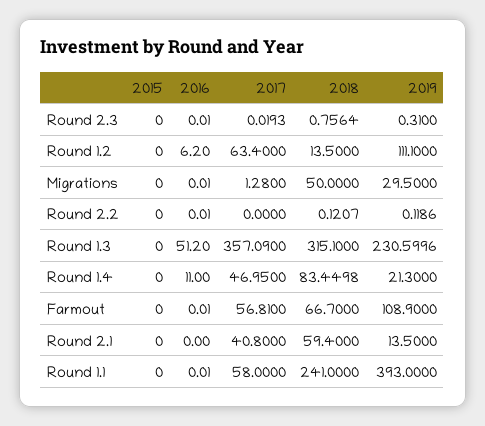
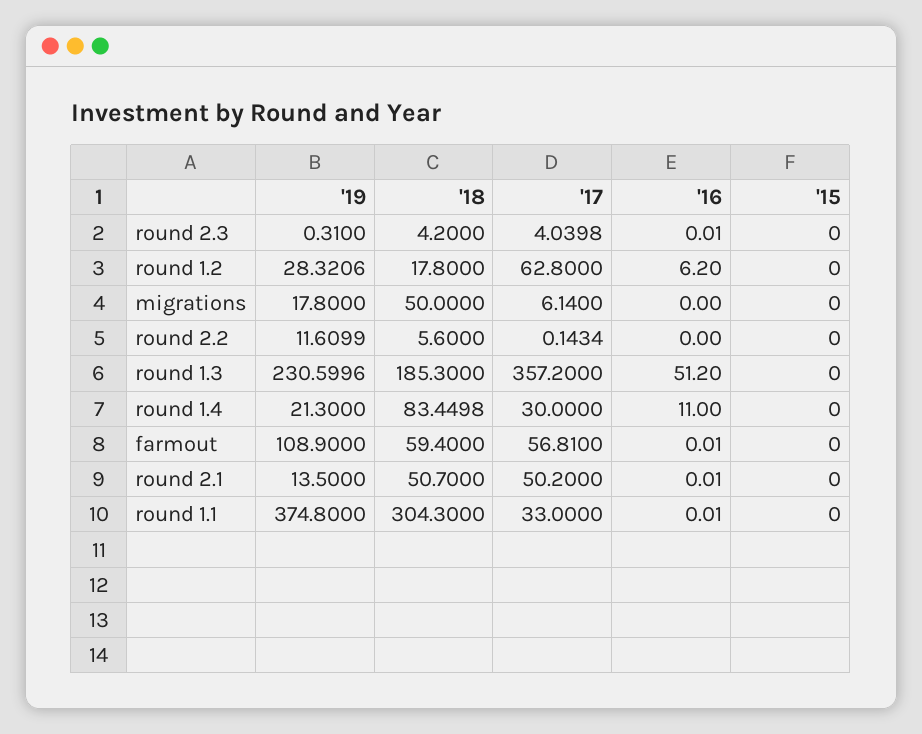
  {
    "2015": {
      "Round 2.3": 0,
      "Round 1.2": 0,
      "Migrations": 0,
      "Round 2.2": 0,
      "Round 1.3": 0,
      "Round 1.4": 0,
      "Farmout": 0,
      "Round 2.1": 0,
      "Round 1.1": 0
    },
    "2016": {
      "Round 2.3": 0.01,
      "Round 1.2": 6.2,
-     "Migrations": 0.01,
+     "Migrations": 0,
-     "Round 2.2": 0.01,
+     "Round 2.2": 0,
      "Round 1.3": 51.2,
      "Round 1.4": 11,
      "Farmout": 0.01,
-     "Round 2.1": 0,
+     "Round 2.1": 0.01,
      "Round 1.1": 0.01
    },
    "2017": {
-     "Round 2.3": 0.0193,
+     "Round 2.3": 4.0398,
-     "Round 1.2": 63.4,
+     "Round 1.2": 62.8,
-     "Migrations": 1.28,
+     "Migrations": 6.14,
-     "Round 2.2": 0,
+     "Round 2.2": 0.1434,
-     "Round 1.3": 357.09,
+     "Round 1.3": 357.2,
-     "Round 1.4": 46.95,
+     "Round 1.4": 30,
      "Farmout": 56.81,
-     "Round 2.1": 40.8,
+     "Round 2.1": 50.2,
-     "Round 1.1": 58
+     "Round 1.1": 33
    },
    "2018": {
-     "Round 2.3": 0.7564,
+     "Round 2.3": 4.2,
-     "Round 1.2": 13.5,
+     "Round 1.2": 17.8,
      "Migrations": 50,
-     "Round 2.2": 0.1207,
+     "Round 2.2": 5.6,
-     "Round 1.3": 315.1,
+     "Round 1.3": 185.3,
      "Round 1.4": 83.4498,
-     "Farmout": 66.7,
+     "Farmout": 59.4,
-     "Round 2.1": 59.4,
+     "Round 2.1": 50.7,
-     "Round 1.1": 241
+     "Round 1.1": 304.3
    },
    "2019": {
      "Round 2.3": 0.31,
-     "Round 1.2": 111.1,
+     "Round 1.2": 28.3206,
-     "Migrations": 29.5,
+     "Migrations": 17.8,
-     "Round 2.2": 0.1186,
+     "Round 2.2": 11.6099,
      "Round 1.3": 230.5996,
      "Round 1.4": 21.3,
      "Farmout": 108.9,
      "Round 2.1": 13.5,
-     "Round 1.1": 393
+     "Round 1.1": 374.8
    }
  }

